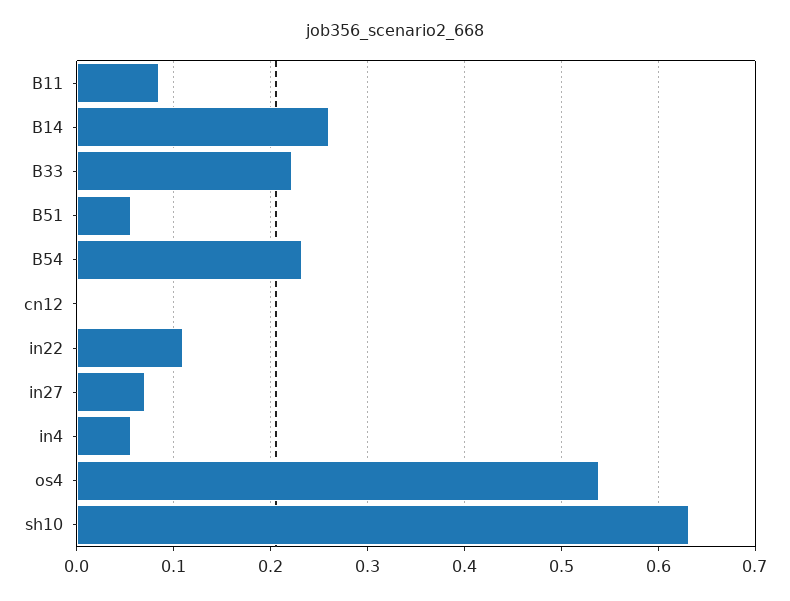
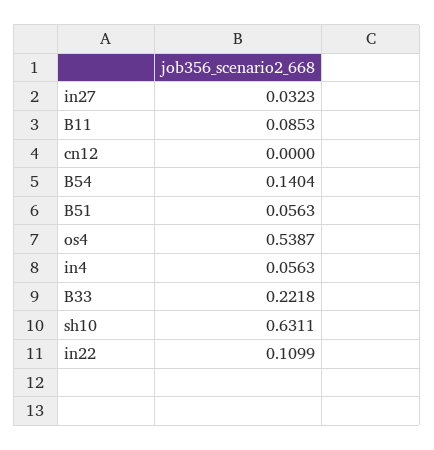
  {
    "B11": 0.0853,
-   "B14": 0.26,
    "B33": 0.2218,
    "B51": 0.0563,
-   "B54": 0.23,
+   "B54": 0.1404,
    "cn12": 0,
    "in22": 0.1099,
-   "in27": 0.07,
+   "in27": 0.0323,
    "in4": 0.0563,
    "os4": 0.5387,
    "sh10": 0.6311
  }

